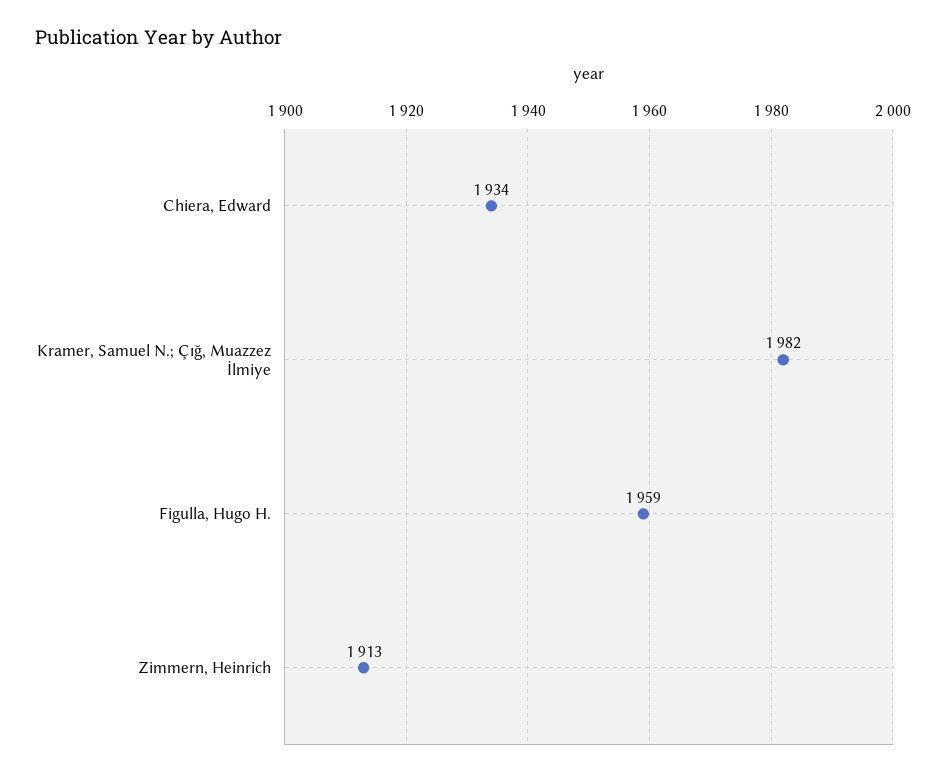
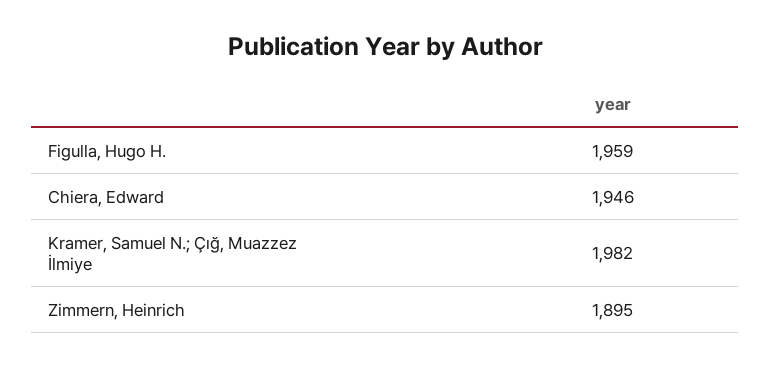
  {
-   "Chiera, Edward": 1934,
+   "Chiera, Edward": 1946,
    "Kramer, Samuel N.; Çığ, Muazzez İlmiye": 1982,
    "Figulla, Hugo H.": 1959,
-   "Zimmern, Heinrich": 1913
+   "Zimmern, Heinrich": 1895
  }

